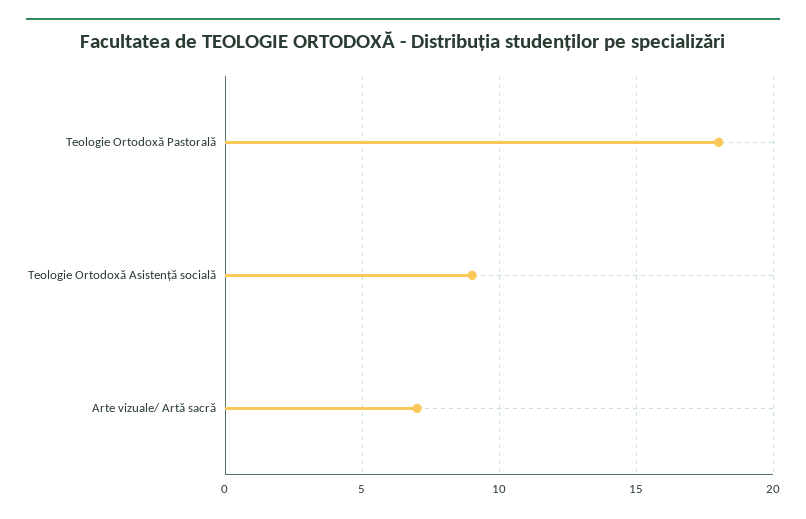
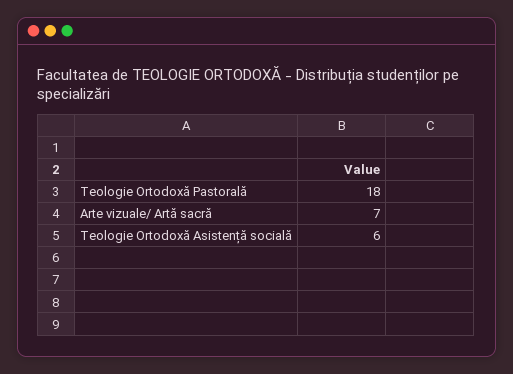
  {
    "Teologie Ortodoxă Pastorală": 18,
-   "Teologie Ortodoxă Asistență socială": 9,
+   "Teologie Ortodoxă Asistență socială": 6,
    "Arte vizuale/ Artă sacră": 7
  }

